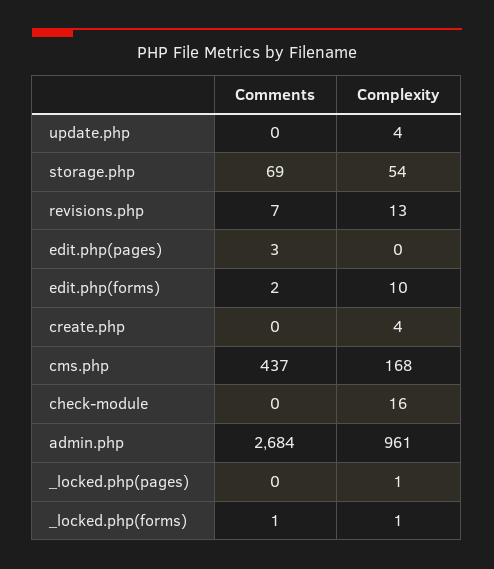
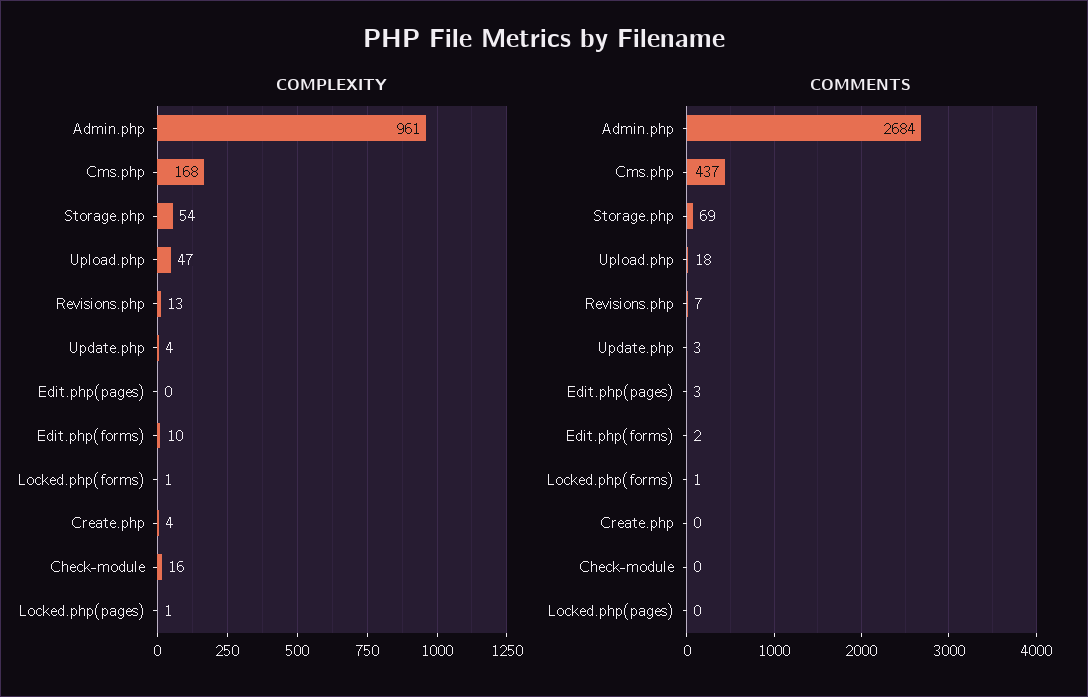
  {
    "Comments": {
-     "update.php": 0,
+     "update.php": 3,
      "storage.php": 69,
      "revisions.php": 7,
      "edit.php(pages)": 3,
      "edit.php(forms)": 2,
      "create.php": 0,
      "cms.php": 437,
      "check-module": 0,
      "admin.php": 2684,
      "_locked.php(pages)": 0,
-     "_locked.php(forms)": 1
+     "_locked.php(forms)": 1,
+     "Upload.php": 18
    },
    "Complexity": {
      "update.php": 4,
      "storage.php": 54,
      "revisions.php": 13,
      "edit.php(pages)": 0,
      "edit.php(forms)": 10,
      "create.php": 4,
      "cms.php": 168,
      "check-module": 16,
      "admin.php": 961,
      "_locked.php(pages)": 1,
-     "_locked.php(forms)": 1
+     "_locked.php(forms)": 1,
+     "Upload.php": 47
    }
  }

